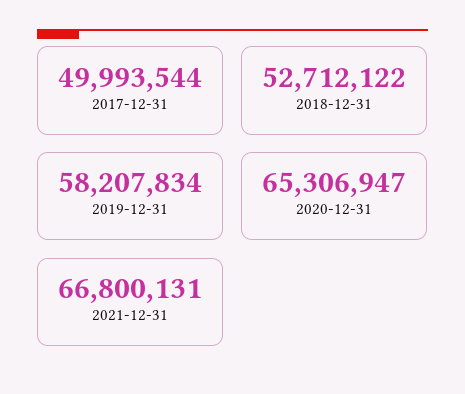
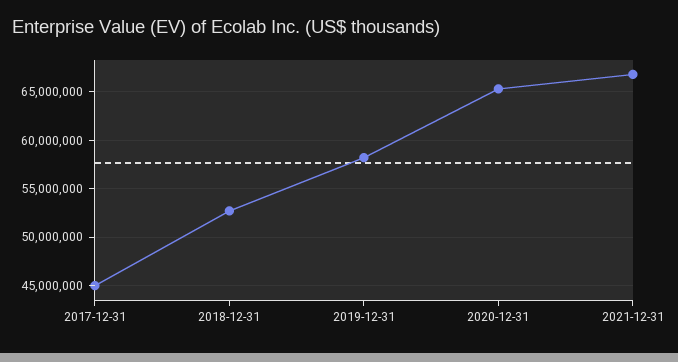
  {
-   "2017-12-31": 49993544,
+   "2017-12-31": 45000000,
    "2018-12-31": 52712122,
    "2019-12-31": 58207834,
    "2020-12-31": 65306947,
    "2021-12-31": 66800131
  }

